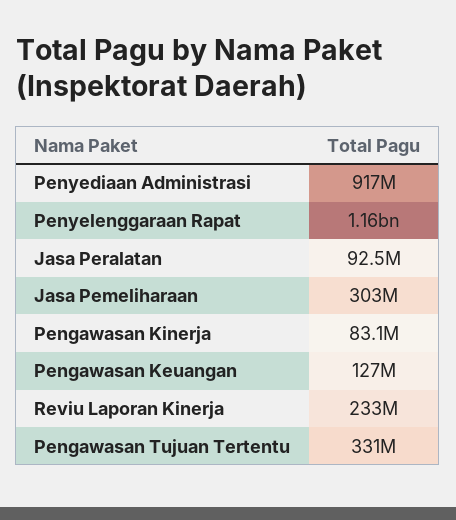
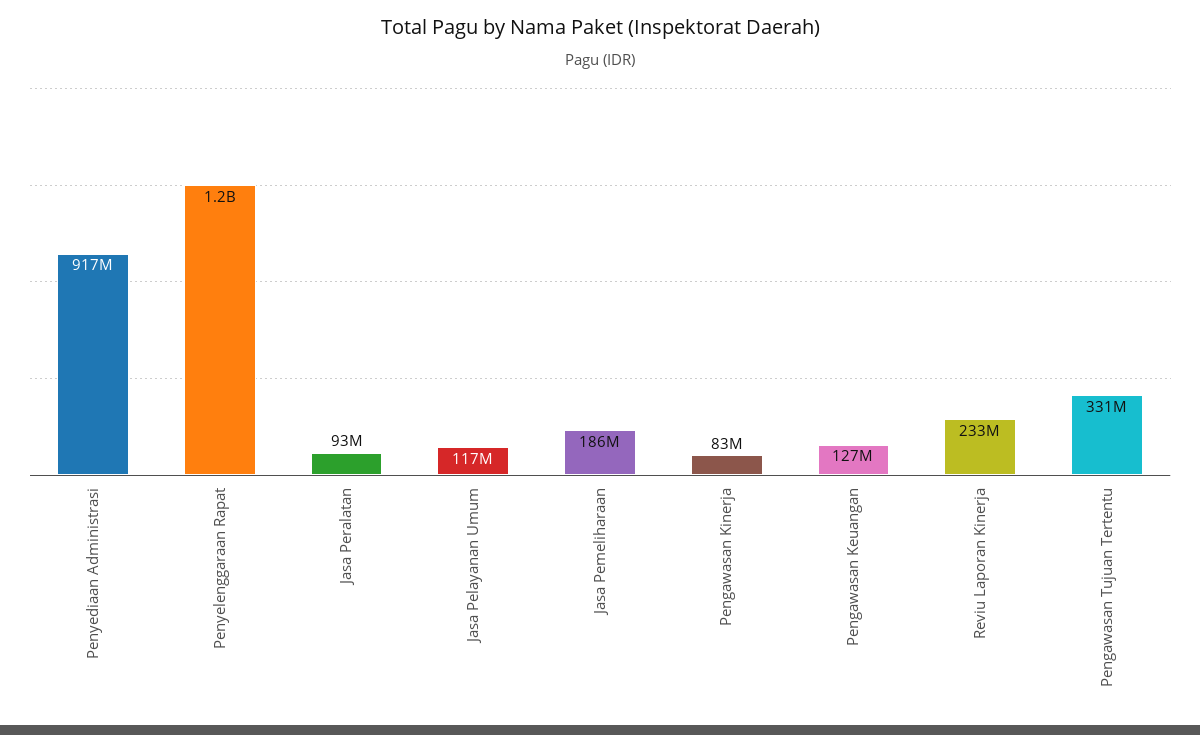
  {
    "Penyediaan Administrasi": 917000000,
    "Penyelenggaraan Rapat": 1160000000,
    "Jasa Peralatan": 92500000,
-   "Jasa Pemeliharaan": 303000000,
+   "Jasa Pemeliharaan": 186000000,
    "Pengawasan Kinerja": 83100000,
    "Pengawasan Keuangan": 127000000,
    "Reviu Laporan Kinerja": 233000000,
-   "Pengawasan Tujuan Tertentu": 331000000
+   "Pengawasan Tujuan Tertentu": 331000000,
+   "Jasa Pelayanan Umum": 117000000
  }

